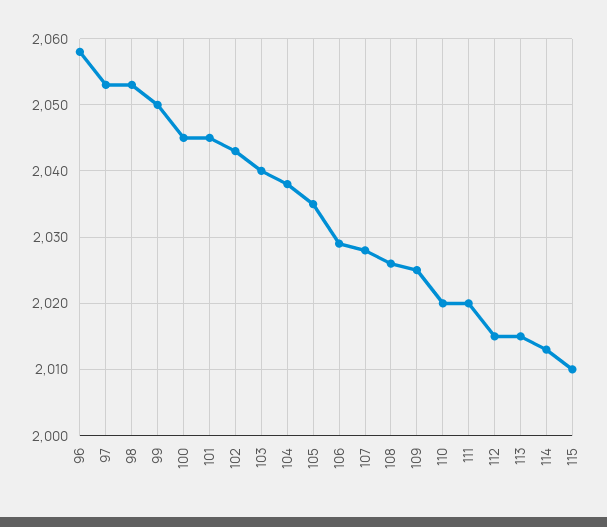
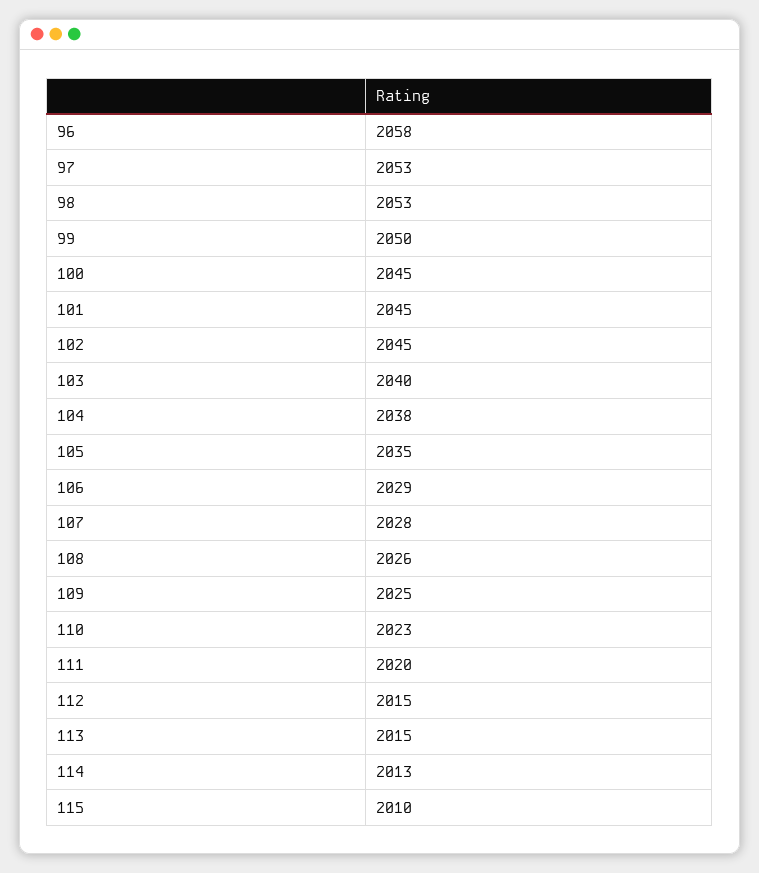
  {
    "96": 2058,
    "97": 2053,
    "98": 2053,
    "99": 2050,
    "100": 2045,
    "101": 2045,
-   "102": 2043,
+   "102": 2045,
    "103": 2040,
    "104": 2038,
    "105": 2035,
    "106": 2029,
    "107": 2028,
    "108": 2026,
    "109": 2025,
-   "110": 2020,
+   "110": 2023,
    "111": 2020,
    "112": 2015,
    "113": 2015,
    "114": 2013,
    "115": 2010
  }

